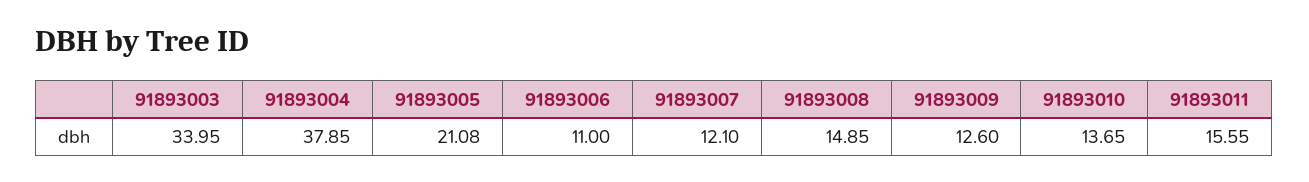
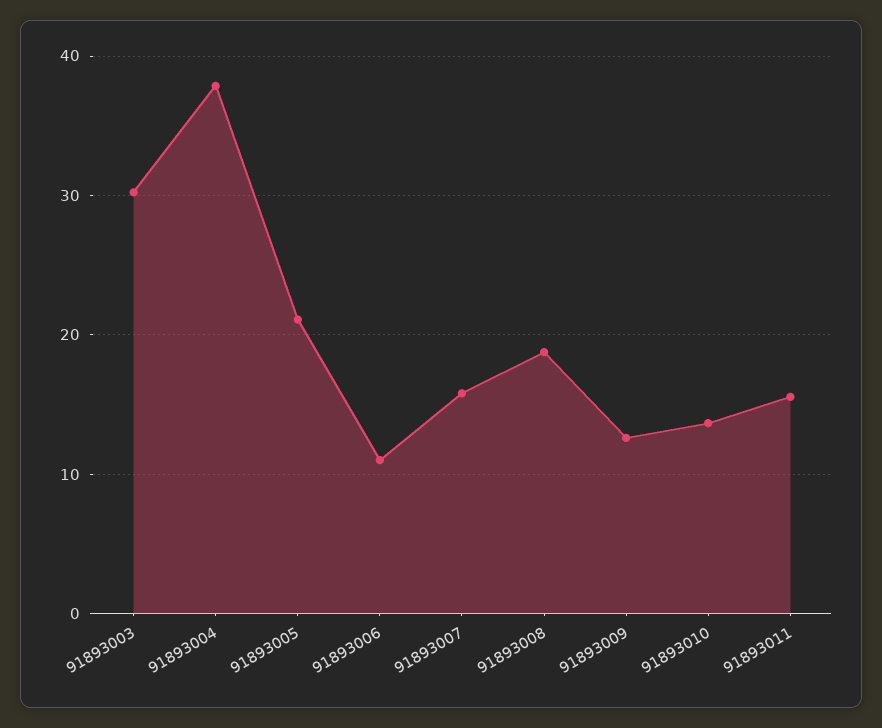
  {
-   "91893003": 33.95,
+   "91893003": 30,
    "91893004": 37.85,
    "91893005": 21.08,
    "91893006": 11,
-   "91893007": 12.1,
+   "91893007": 16,
-   "91893008": 14.85,
+   "91893008": 19,
    "91893009": 12.6,
    "91893010": 13.65,
    "91893011": 15.55
  }

